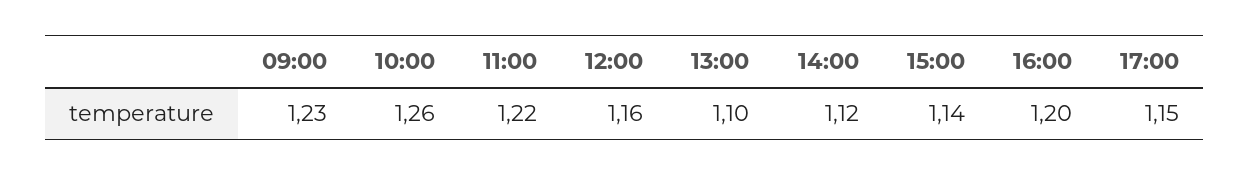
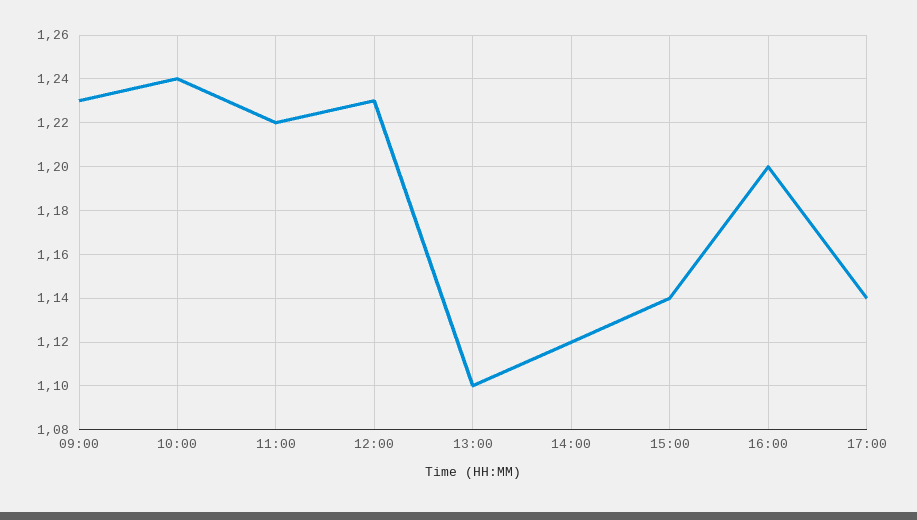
  {
    "09:00": 1.23,
-   "10:00": 1.26,
+   "10:00": 1.24,
    "11:00": 1.22,
-   "12:00": 1.16,
+   "12:00": 1.23,
    "13:00": 1.1,
    "14:00": 1.12,
    "15:00": 1.14,
    "16:00": 1.2,
-   "17:00": 1.15
+   "17:00": 1.14
  }

